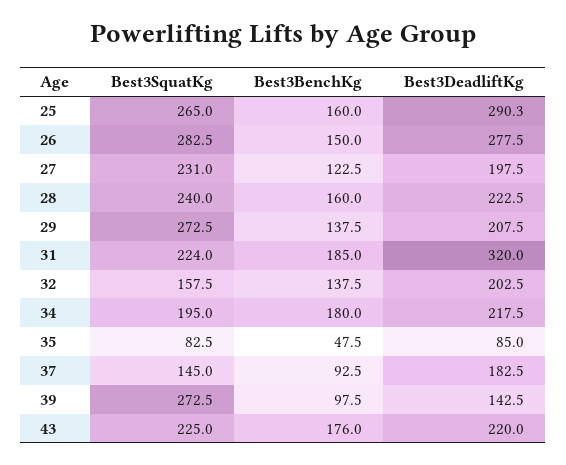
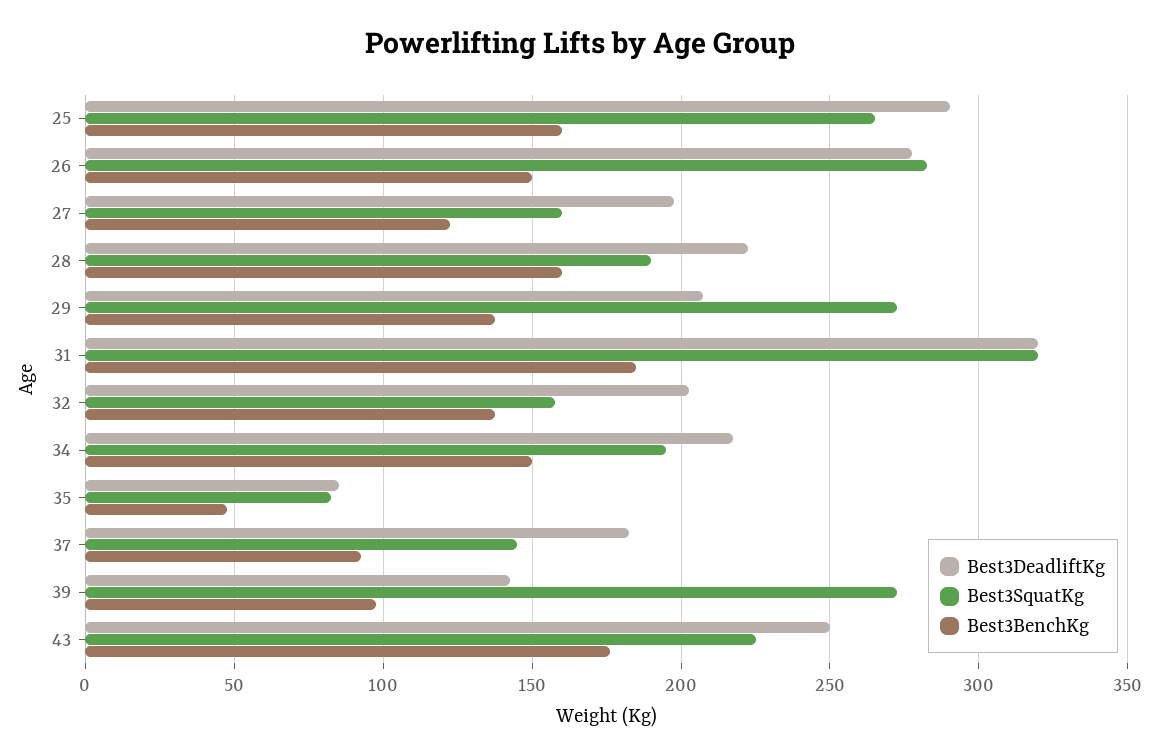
  {
    "Best3SquatKg": {
      "25": 265,
      "26": 282.5,
-     "27": 231,
+     "27": 160,
-     "28": 240,
+     "28": 190,
      "29": 272.5,
-     "31": 224,
+     "31": 320,
      "32": 157.5,
      "34": 195,
      "35": 82.5,
      "37": 145,
      "39": 272.5,
      "43": 225
    },
    "Best3BenchKg": {
      "25": 160,
      "26": 150,
      "27": 122.5,
      "28": 160,
      "29": 137.5,
      "31": 185,
      "32": 137.5,
-     "34": 180,
+     "34": 150,
      "35": 47.5,
      "37": 92.5,
      "39": 97.5,
      "43": 176
    },
    "Best3DeadliftKg": {
      "25": 290.3,
      "26": 277.5,
      "27": 197.5,
      "28": 222.5,
      "29": 207.5,
      "31": 320,
      "32": 202.5,
      "34": 217.5,
      "35": 85,
      "37": 182.5,
      "39": 142.5,
-     "43": 220
+     "43": 250
    }
  }

